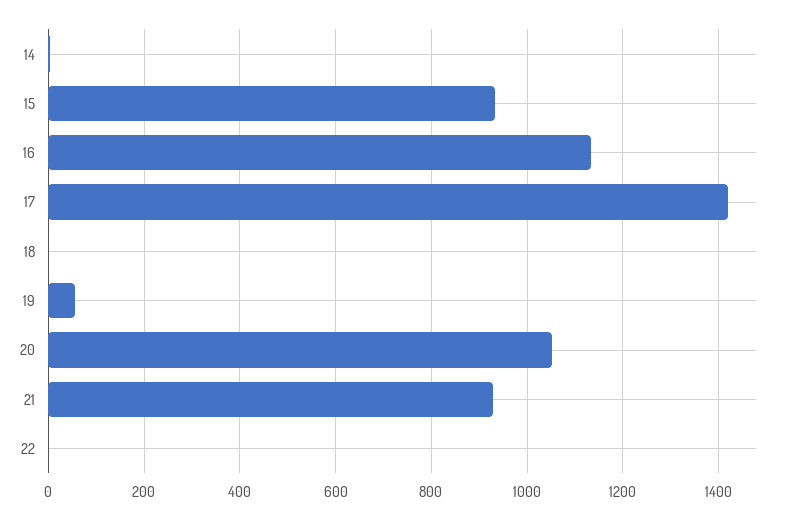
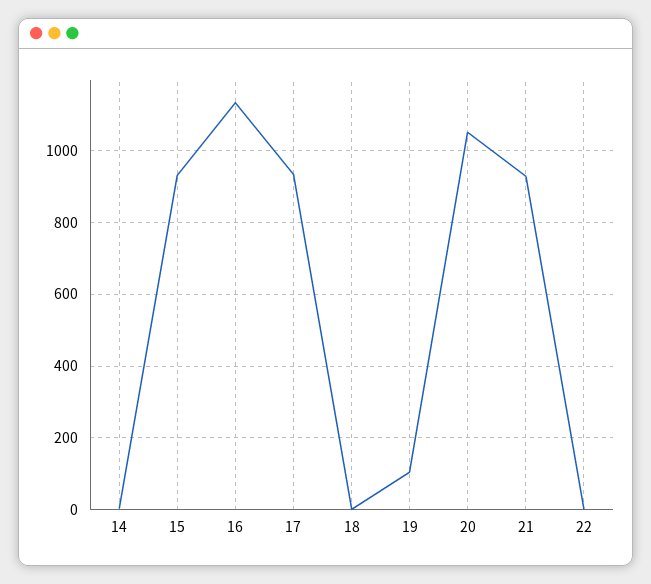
  {
    "14": 0,
    "15": 940,
    "16": 1140,
-   "17": 1420,
+   "17": 940,
    "18": 0,
-   "19": 60,
+   "19": 100,
    "20": 1060,
    "21": 920,
    "22": 0
  }

